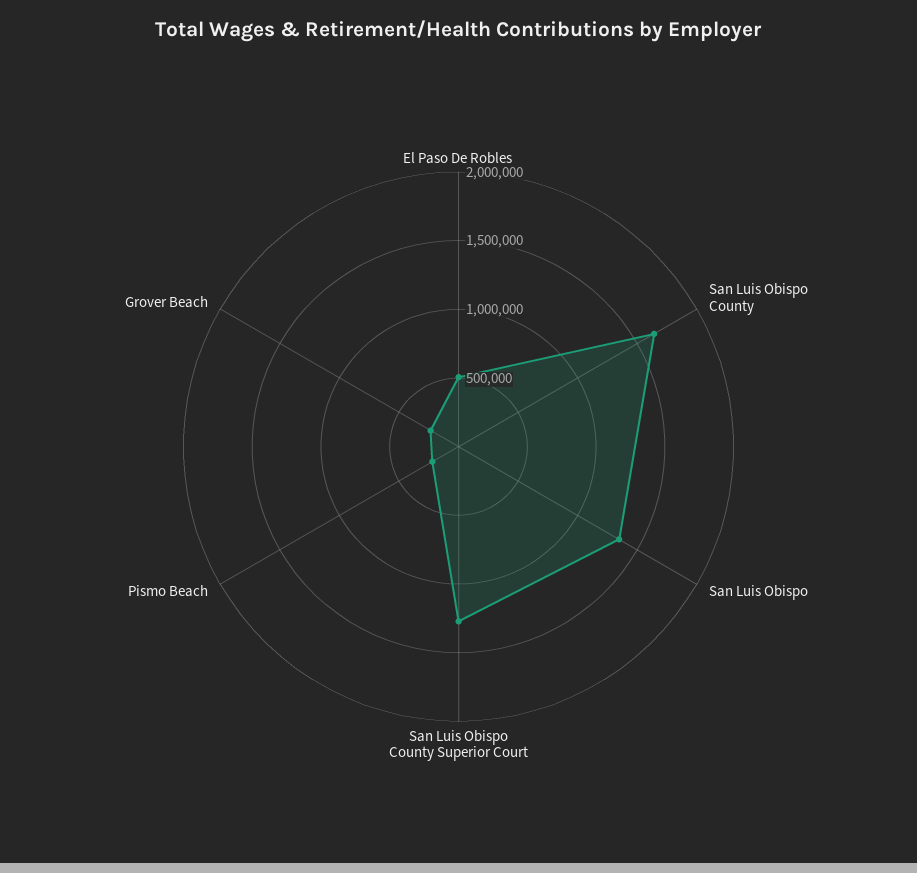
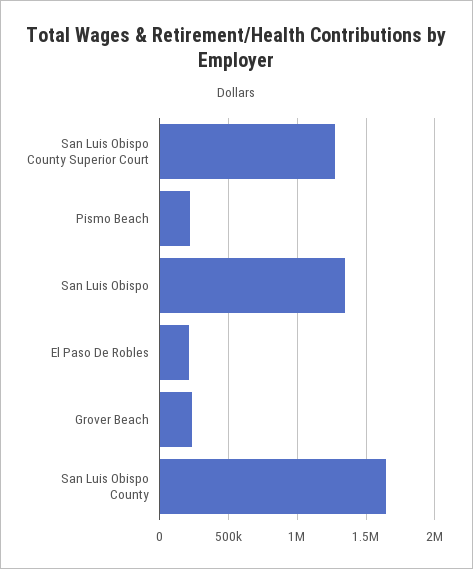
  {
-   "El Paso De Robles": 500000,
+   "El Paso De Robles": 200000,
    "San Luis Obispo County": 1650000,
    "San Luis Obispo": 1350000,
    "San Luis Obispo County Superior Court": 1250000,
    "Pismo Beach": 200000,
    "Grover Beach": 250000
  }

